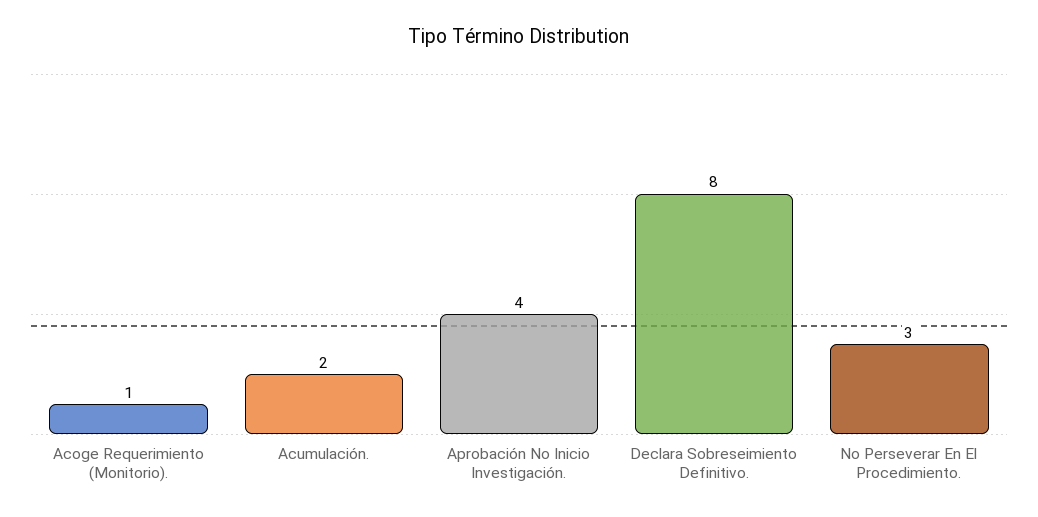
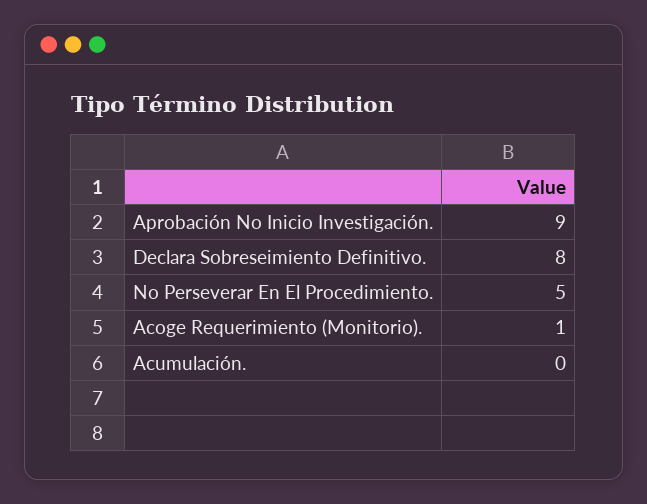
  {
    "Acoge Requerimiento (Monitorio).": 1,
-   "Acumulación.": 2,
+   "Acumulación.": 0,
-   "Aprobación No Inicio Investigación.": 4,
+   "Aprobación No Inicio Investigación.": 9,
    "Declara Sobreseimiento Definitivo.": 8,
-   "No Perseverar En El Procedimiento.": 3
+   "No Perseverar En El Procedimiento.": 5
  }

